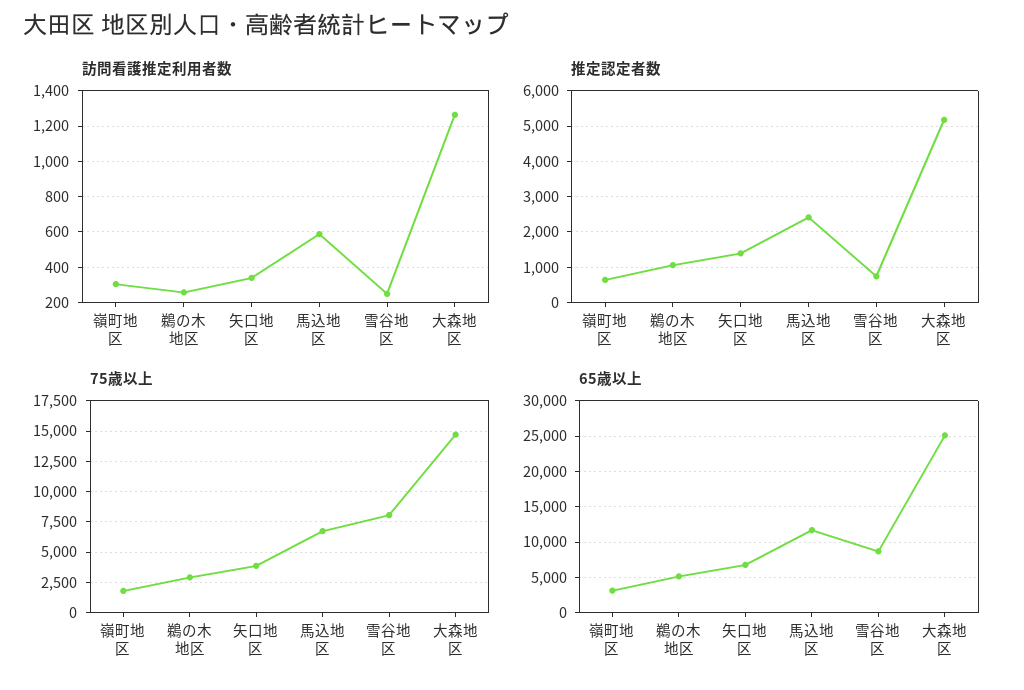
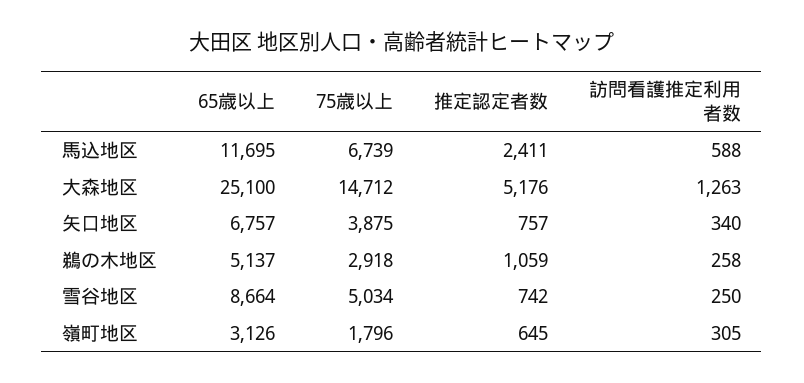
  {
    "訪問看護推定利用者数": {
      "嶺町地区": 305,
      "鵜の木地区": 258,
      "矢口地区": 340,
      "馬込地区": 588,
      "雪谷地区": 250,
      "大森地区": 1263
    },
    "推定認定者数": {
      "嶺町地区": 645,
      "鵜の木地区": 1059,
-     "矢口地区": 1400,
+     "矢口地区": 757,
      "馬込地区": 2411,
      "雪谷地区": 742,
      "大森地区": 5176
    },
    "75歳以上": {
      "嶺町地区": 1796,
      "鵜の木地区": 2918,
      "矢口地区": 3875,
      "馬込地区": 6739,
-     "雪谷地区": 8000,
+     "雪谷地区": 5034,
      "大森地区": 14712
    },
    "65歳以上": {
      "嶺町地区": 3126,
      "鵜の木地区": 5137,
      "矢口地区": 6757,
      "馬込地区": 11695,
      "雪谷地区": 8664,
      "大森地区": 25100
    }
  }

